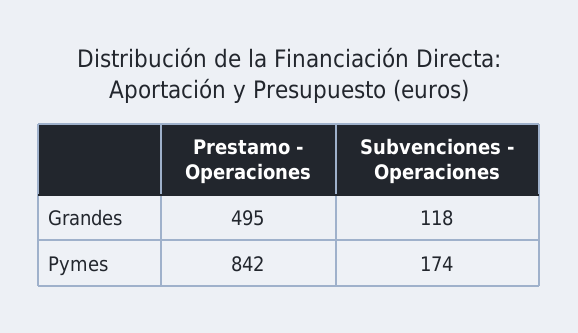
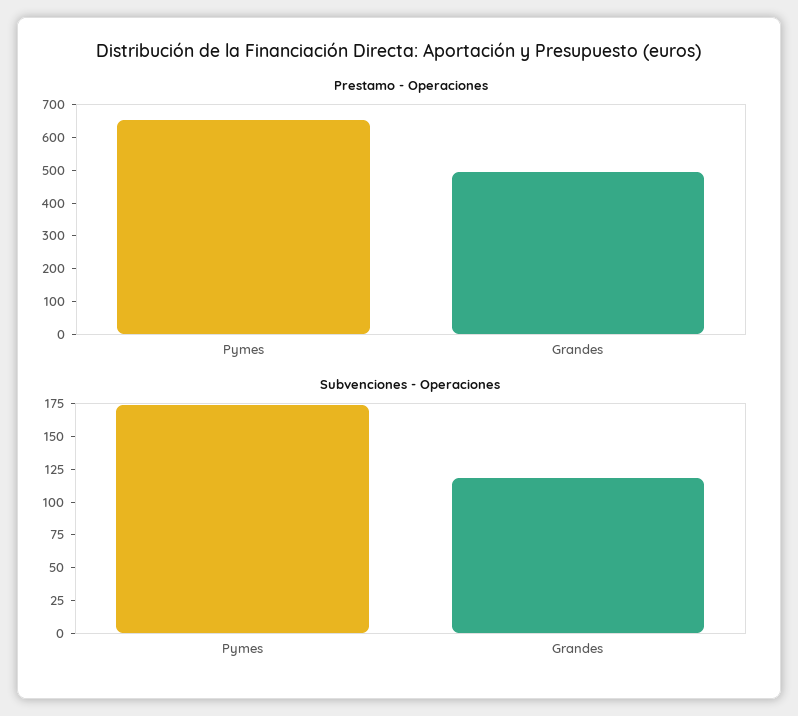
  {
    "Prestamo - Operaciones": {
      "Grandes": 495,
-     "Pymes": 842
+     "Pymes": 650
    },
    "Subvenciones - Operaciones": {
      "Grandes": 118,
      "Pymes": 174
    }
  }

